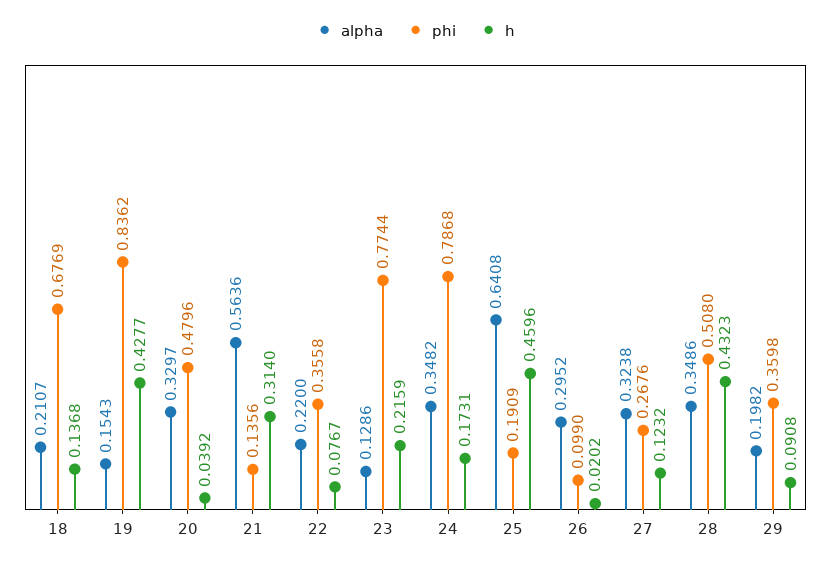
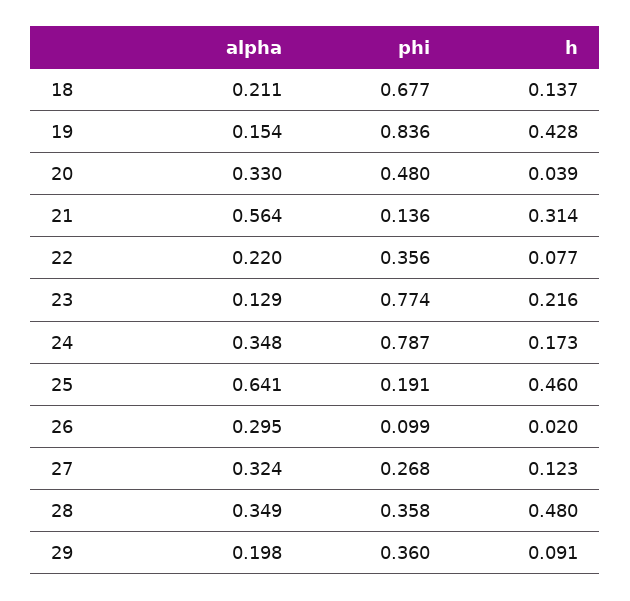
  {
    "alpha": {
      "18": 0.2107,
      "19": 0.1543,
      "20": 0.3297,
      "21": 0.5636,
      "22": 0.22,
      "23": 0.1286,
      "24": 0.3482,
      "25": 0.6408,
      "26": 0.2952,
      "27": 0.3238,
      "28": 0.3486,
      "29": 0.1982
    },
    "phi": {
      "18": 0.6769,
      "19": 0.8362,
      "20": 0.4796,
      "21": 0.1356,
      "22": 0.3558,
      "23": 0.7744,
      "24": 0.7868,
      "25": 0.1909,
      "26": 0.099,
      "27": 0.2676,
-     "28": 0.508,
+     "28": 0.358,
      "29": 0.3598
    },
    "h": {
      "18": 0.1368,
      "19": 0.4277,
      "20": 0.0392,
      "21": 0.314,
      "22": 0.0767,
      "23": 0.2159,
      "24": 0.1731,
      "25": 0.4596,
      "26": 0.0202,
      "27": 0.1232,
-     "28": 0.4323,
+     "28": 0.48,
      "29": 0.0908
    }
  }

